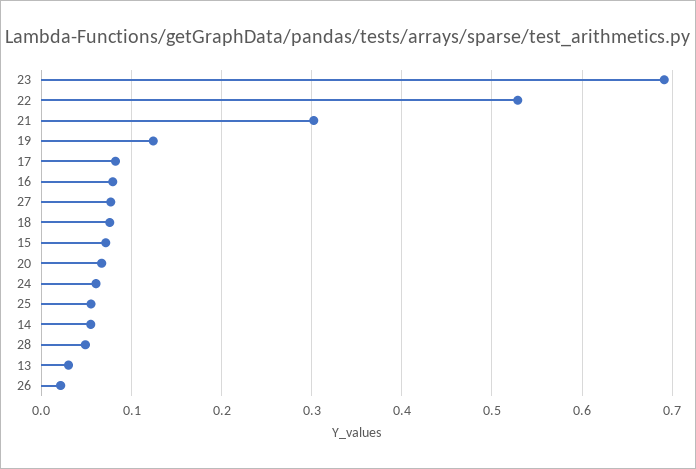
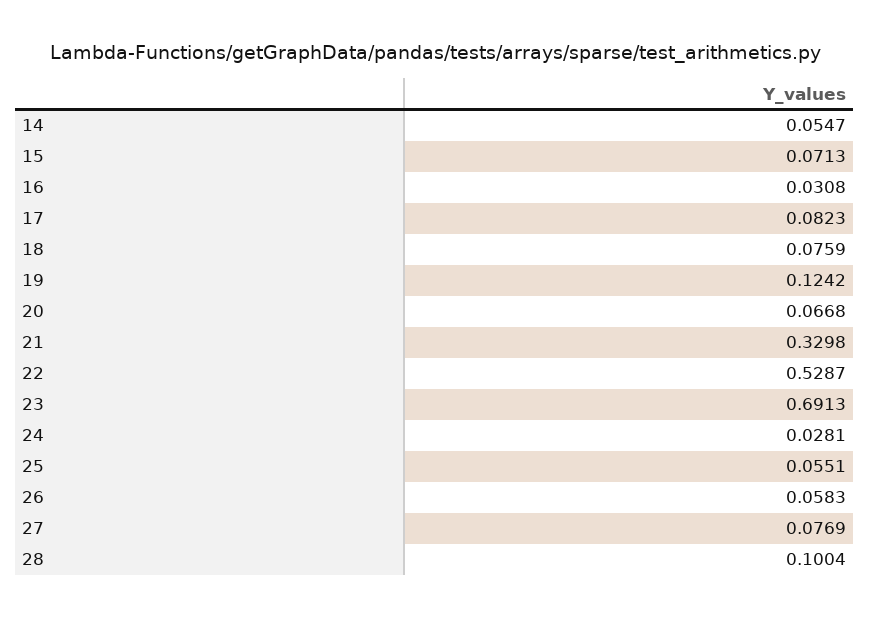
  {
    "23": 0.6913,
    "22": 0.5287,
-   "21": 0.3,
+   "21": 0.3298,
    "19": 0.1242,
    "17": 0.0823,
-   "16": 0.08,
+   "16": 0.0308,
    "27": 0.0769,
    "18": 0.0759,
    "15": 0.0713,
    "20": 0.0668,
-   "24": 0.06,
+   "24": 0.0281,
    "25": 0.0551,
    "14": 0.0547,
-   "28": 0.05,
+   "28": 0.1004,
-   "13": 0.03,
-   "26": 0.02
+   "26": 0.0583
  }

